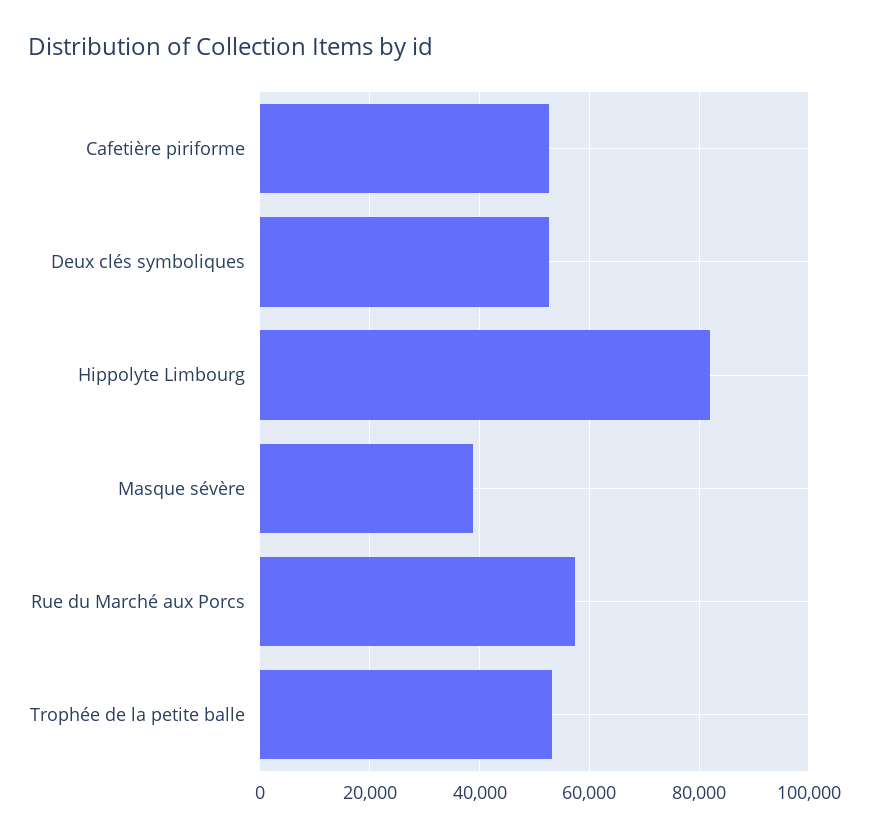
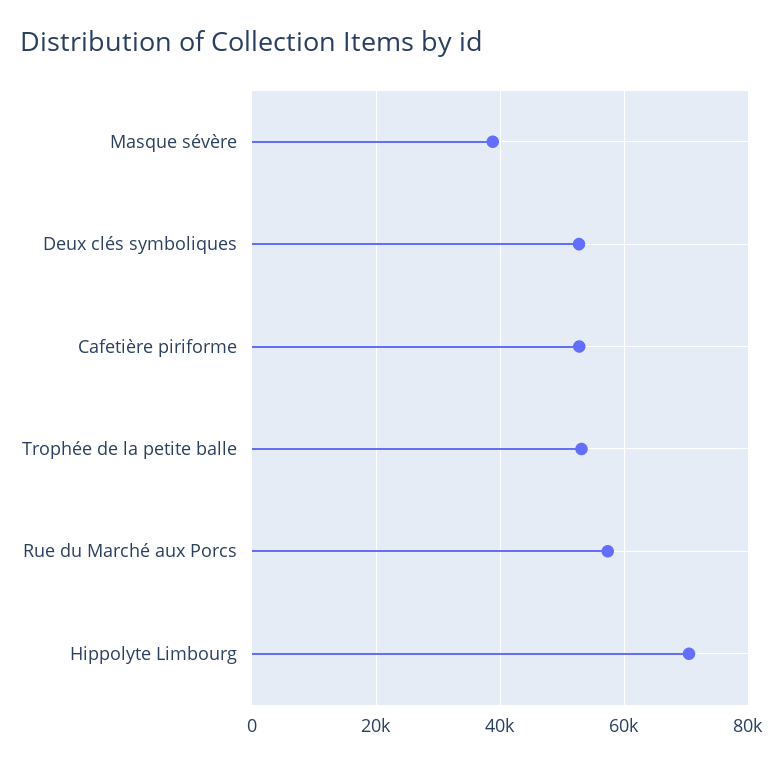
  {
    "Cafetière piriforme": 52000,
    "Deux clés symboliques": 52000,
-   "Hippolyte Limbourg": 82000,
+   "Hippolyte Limbourg": 70000,
    "Masque sévère": 38000,
    "Rue du Marché aux Porcs": 58000,
    "Trophée de la petite balle": 54000
  }

